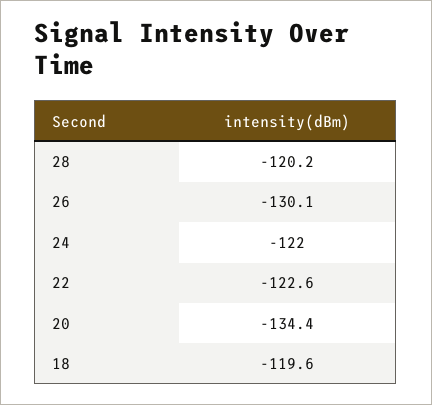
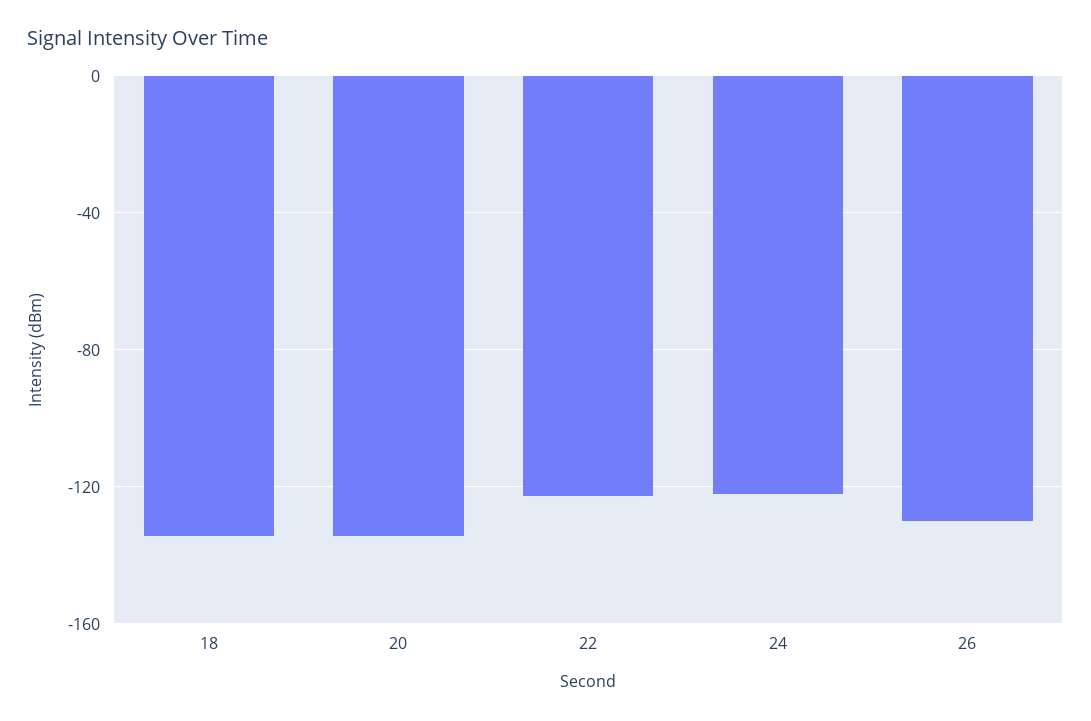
  {
-   "28": -120.2,
    "26": -130.1,
    "24": -122,
    "22": -122.6,
    "20": -134.4,
-   "18": -119.6
+   "18": -135
  }

